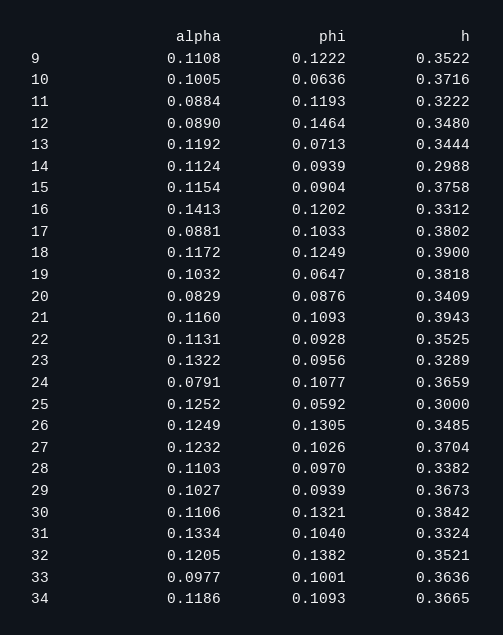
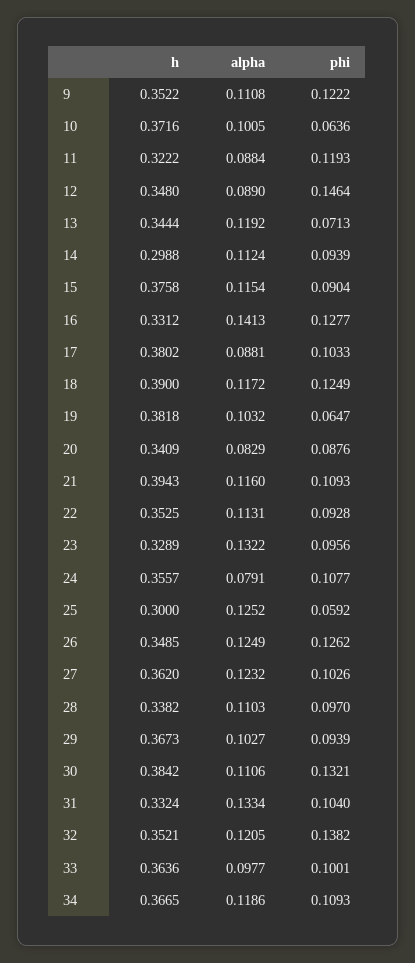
  {
    "alpha": {
      "9": 0.1108,
      "10": 0.1005,
      "11": 0.0884,
      "12": 0.089,
      "13": 0.1192,
      "14": 0.1124,
      "15": 0.1154,
      "16": 0.1413,
      "17": 0.0881,
      "18": 0.1172,
      "19": 0.1032,
      "20": 0.0829,
      "21": 0.116,
      "22": 0.1131,
      "23": 0.1322,
      "24": 0.0791,
      "25": 0.1252,
      "26": 0.1249,
      "27": 0.1232,
      "28": 0.1103,
      "29": 0.1027,
      "30": 0.1106,
      "31": 0.1334,
      "32": 0.1205,
      "33": 0.0977,
      "34": 0.1186
    },
    "phi": {
      "9": 0.1222,
      "10": 0.0636,
      "11": 0.1193,
      "12": 0.1464,
      "13": 0.0713,
      "14": 0.0939,
      "15": 0.0904,
-     "16": 0.1202,
+     "16": 0.1277,
      "17": 0.1033,
      "18": 0.1249,
      "19": 0.0647,
      "20": 0.0876,
      "21": 0.1093,
      "22": 0.0928,
      "23": 0.0956,
      "24": 0.1077,
      "25": 0.0592,
-     "26": 0.1305,
+     "26": 0.1262,
      "27": 0.1026,
      "28": 0.097,
      "29": 0.0939,
      "30": 0.1321,
      "31": 0.104,
      "32": 0.1382,
      "33": 0.1001,
      "34": 0.1093
    },
    "h": {
      "9": 0.3522,
      "10": 0.3716,
      "11": 0.3222,
      "12": 0.348,
      "13": 0.3444,
      "14": 0.2988,
      "15": 0.3758,
      "16": 0.3312,
      "17": 0.3802,
      "18": 0.39,
      "19": 0.3818,
      "20": 0.3409,
      "21": 0.3943,
      "22": 0.3525,
      "23": 0.3289,
-     "24": 0.3659,
+     "24": 0.3557,
      "25": 0.3,
      "26": 0.3485,
-     "27": 0.3704,
+     "27": 0.362,
      "28": 0.3382,
      "29": 0.3673,
      "30": 0.3842,
      "31": 0.3324,
      "32": 0.3521,
      "33": 0.3636,
      "34": 0.3665
    }
  }

